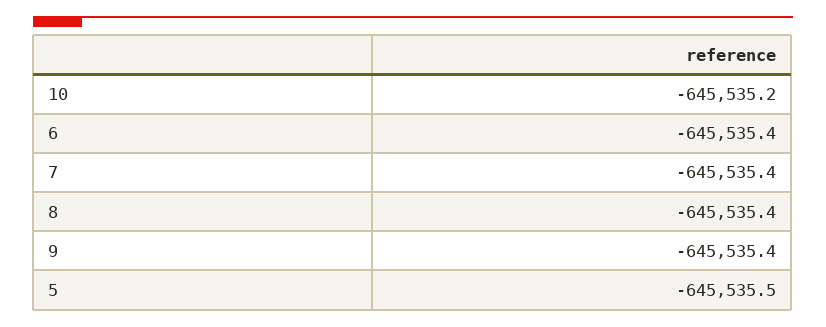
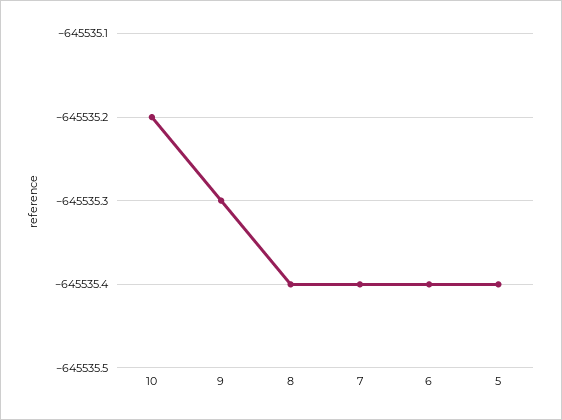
  {
    "10": -645535.2,
    "6": -645535.4,
    "7": -645535.4,
    "8": -645535.4,
-   "9": -645535.4,
+   "9": -645535.3,
-   "5": -645535.5
+   "5": -645535.4
  }

